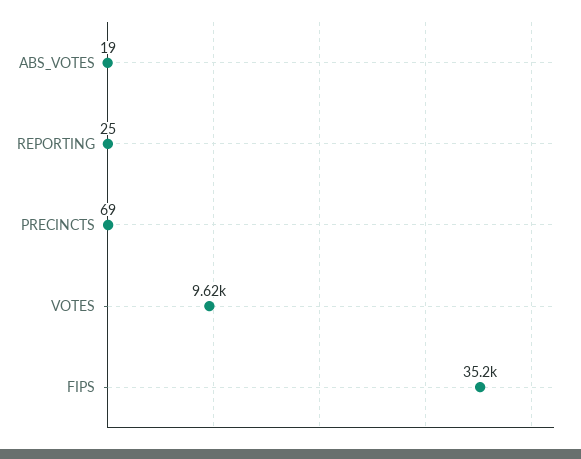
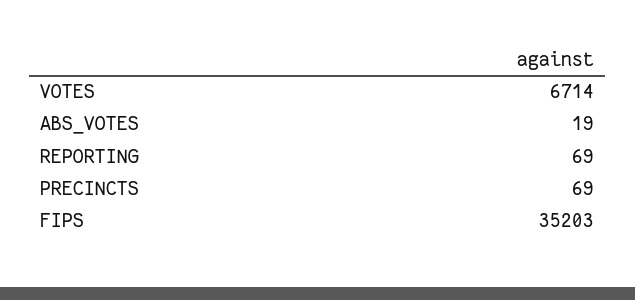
  {
    "ABS_VOTES": 19,
-   "REPORTING": 25,
+   "REPORTING": 69,
    "PRECINCTS": 69,
-   "VOTES": 9620,
+   "VOTES": 6714,
    "FIPS": 35203
  }

